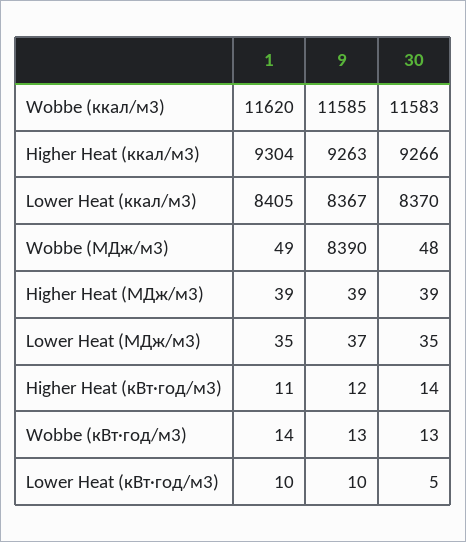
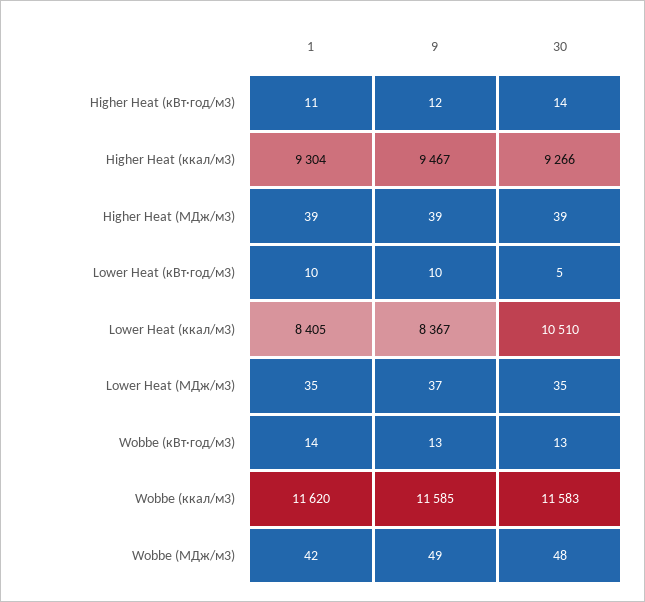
  {
    "1": {
      "Wobbe (ккал/м3)": 11620,
      "Higher Heat (ккал/м3)": 9304,
      "Lower Heat (ккал/м3)": 8405,
-     "Wobbe (МДж/м3)": 49,
+     "Wobbe (МДж/м3)": 42,
      "Higher Heat (МДж/м3)": 39,
      "Lower Heat (МДж/м3)": 35,
      "Higher Heat (кВт·год/м3)": 11,
      "Wobbe (кВт·год/м3)": 14,
      "Lower Heat (кВт·год/м3)": 10
    },
    "9": {
      "Wobbe (ккал/м3)": 11585,
-     "Higher Heat (ккал/м3)": 9263,
+     "Higher Heat (ккал/м3)": 9467,
      "Lower Heat (ккал/м3)": 8367,
-     "Wobbe (МДж/м3)": 8390,
+     "Wobbe (МДж/м3)": 49,
      "Higher Heat (МДж/м3)": 39,
      "Lower Heat (МДж/м3)": 37,
      "Higher Heat (кВт·год/м3)": 12,
      "Wobbe (кВт·год/м3)": 13,
      "Lower Heat (кВт·год/м3)": 10
    },
    "30": {
      "Wobbe (ккал/м3)": 11583,
      "Higher Heat (ккал/м3)": 9266,
-     "Lower Heat (ккал/м3)": 8370,
+     "Lower Heat (ккал/м3)": 10510,
      "Wobbe (МДж/м3)": 48,
      "Higher Heat (МДж/м3)": 39,
      "Lower Heat (МДж/м3)": 35,
      "Higher Heat (кВт·год/м3)": 14,
      "Wobbe (кВт·год/м3)": 13,
      "Lower Heat (кВт·год/м3)": 5
    }
  }

